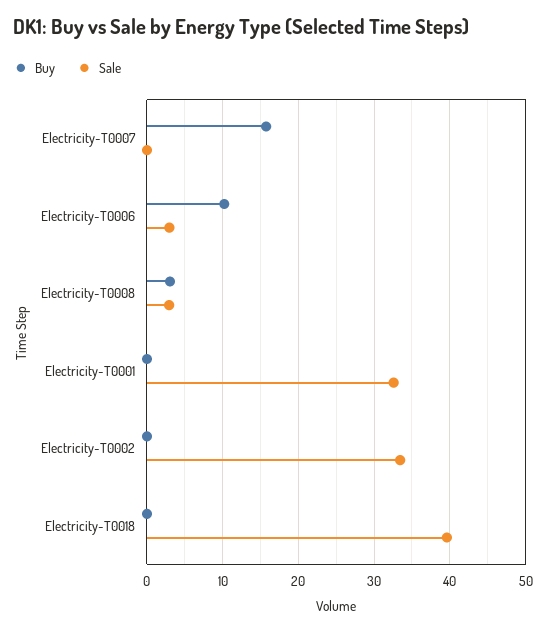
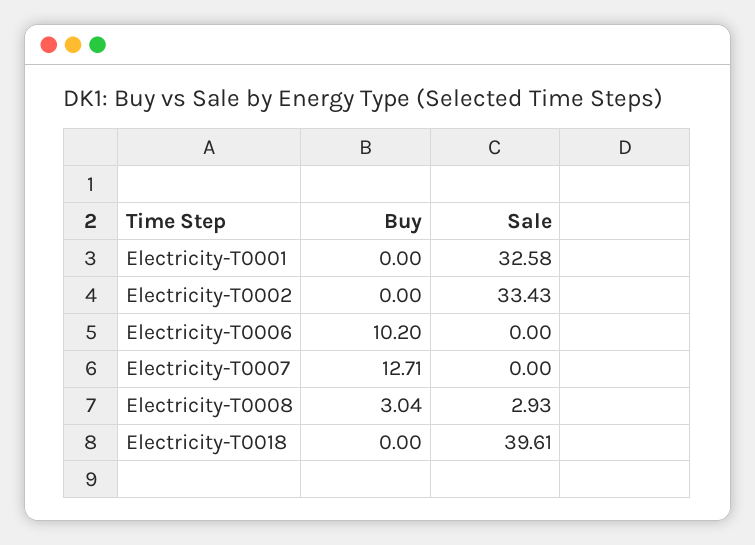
  {
    "Buy": {
-     "Electricity-T0007": 16,
+     "Electricity-T0007": 12.71,
      "Electricity-T0006": 10.2,
      "Electricity-T0008": 3.04,
      "Electricity-T0001": 0,
      "Electricity-T0002": 0,
      "Electricity-T0018": 0
    },
    "Sale": {
      "Electricity-T0007": 0,
-     "Electricity-T0006": 3,
+     "Electricity-T0006": 0,
      "Electricity-T0008": 2.93,
      "Electricity-T0001": 32.58,
      "Electricity-T0002": 33.43,
      "Electricity-T0018": 39.61
    }
  }

